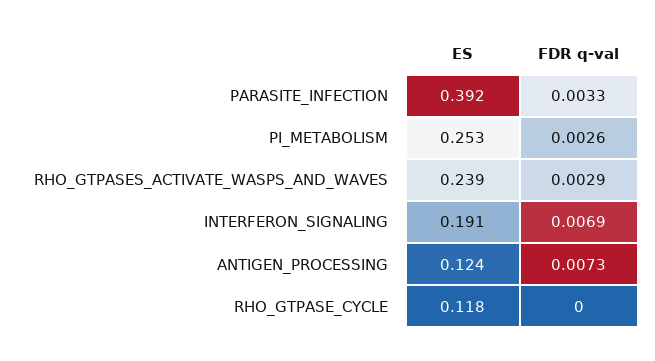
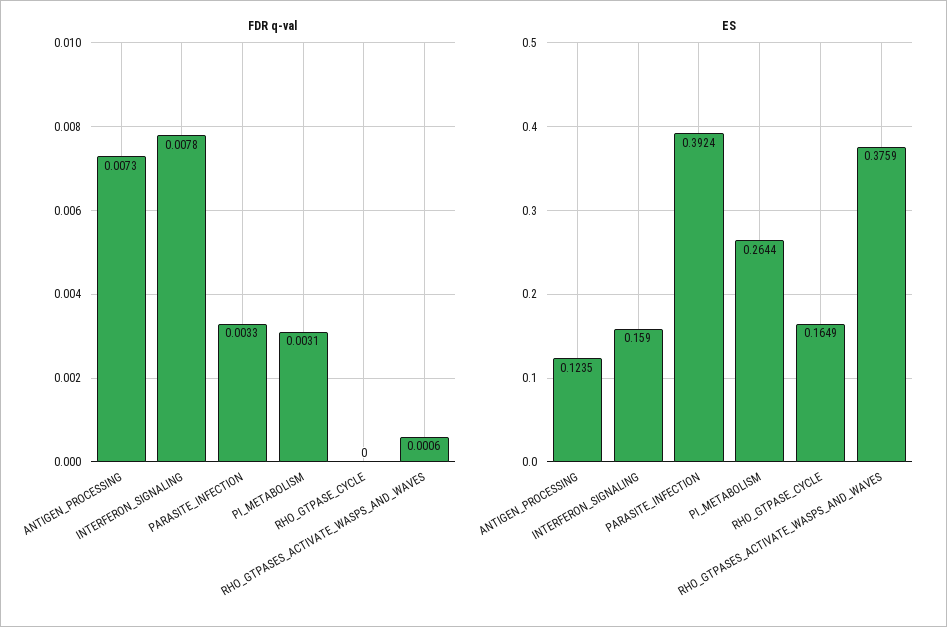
  {
    "ES": {
      "PARASITE_INFECTION": 0.3924,
-     "PI_METABOLISM": 0.253,
+     "PI_METABOLISM": 0.2644,
-     "RHO_GTPASES_ACTIVATE_WASPS_AND_WAVES": 0.239,
+     "RHO_GTPASES_ACTIVATE_WASPS_AND_WAVES": 0.3759,
-     "INTERFERON_SIGNALING": 0.191,
+     "INTERFERON_SIGNALING": 0.159,
      "ANTIGEN_PROCESSING": 0.1235,
-     "RHO_GTPASE_CYCLE": 0.118
+     "RHO_GTPASE_CYCLE": 0.1649
    },
    "FDR q-val": {
      "PARASITE_INFECTION": 0.0033,
-     "PI_METABOLISM": 0.0026,
+     "PI_METABOLISM": 0.0031,
-     "RHO_GTPASES_ACTIVATE_WASPS_AND_WAVES": 0.0029,
+     "RHO_GTPASES_ACTIVATE_WASPS_AND_WAVES": 0.0006,
-     "INTERFERON_SIGNALING": 0.0069,
+     "INTERFERON_SIGNALING": 0.0078,
      "ANTIGEN_PROCESSING": 0.0073,
      "RHO_GTPASE_CYCLE": 0
    }
  }

